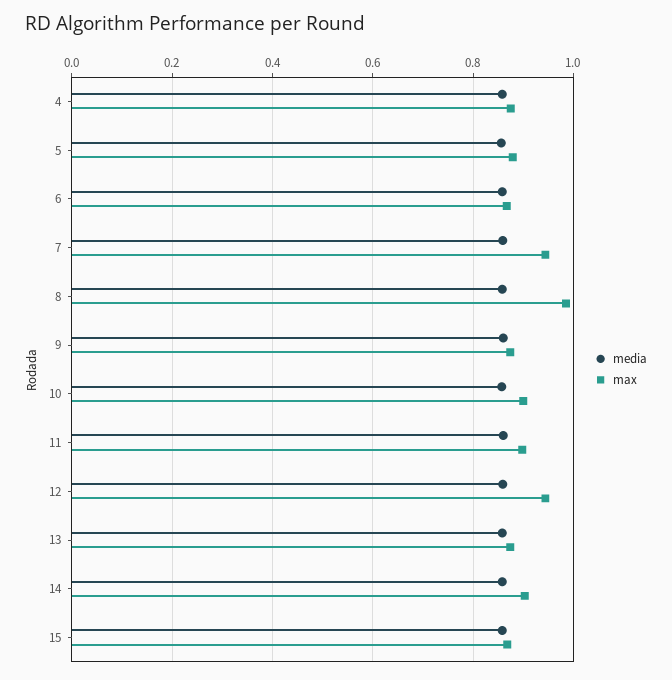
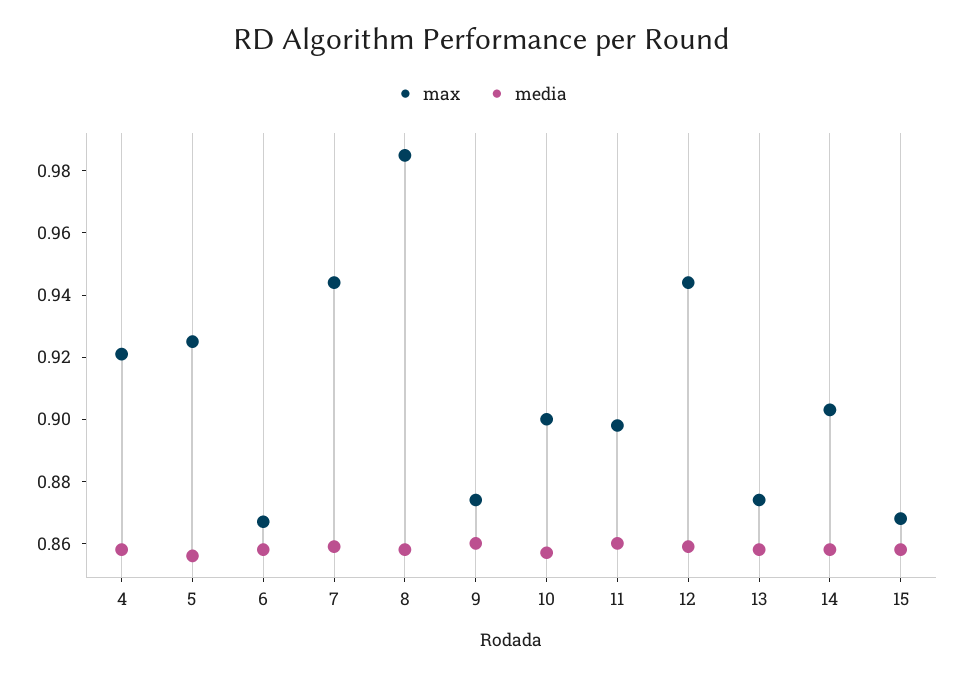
  {
    "media": {
      "4": 0.86,
      "5": 0.855,
      "6": 0.86,
      "7": 0.86,
      "8": 0.86,
      "9": 0.86,
      "10": 0.855,
      "11": 0.86,
      "12": 0.86,
      "13": 0.86,
      "14": 0.86,
      "15": 0.86
    },
    "max": {
-     "4": 0.88,
+     "4": 0.92,
-     "5": 0.88,
+     "5": 0.925,
      "6": 0.865,
      "7": 0.945,
      "8": 0.985,
      "9": 0.875,
      "10": 0.9,
      "11": 0.9,
      "12": 0.945,
      "13": 0.875,
      "14": 0.905,
      "15": 0.87
    }
  }

